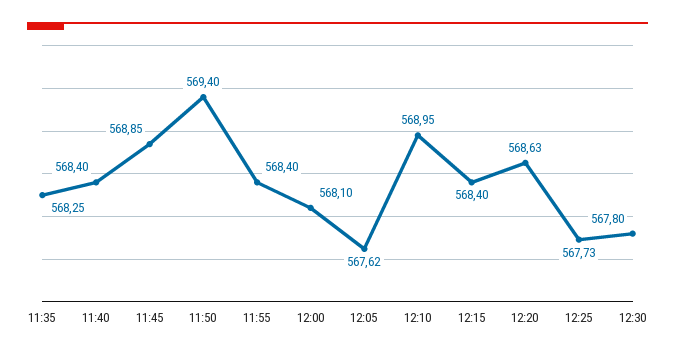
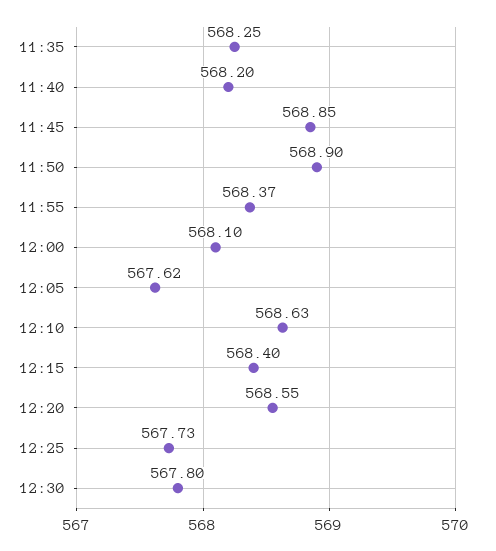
  {
    "11:35": 568.25,
-   "11:40": 568.4,
+   "11:40": 568.2,
    "11:45": 568.85,
-   "11:50": 569.4,
+   "11:50": 568.9,
-   "11:55": 568.4,
+   "11:55": 568.37,
    "12:00": 568.1,
    "12:05": 567.62,
-   "12:10": 568.95,
+   "12:10": 568.63,
    "12:15": 568.4,
-   "12:20": 568.63,
+   "12:20": 568.55,
    "12:25": 567.73,
    "12:30": 567.8
  }

